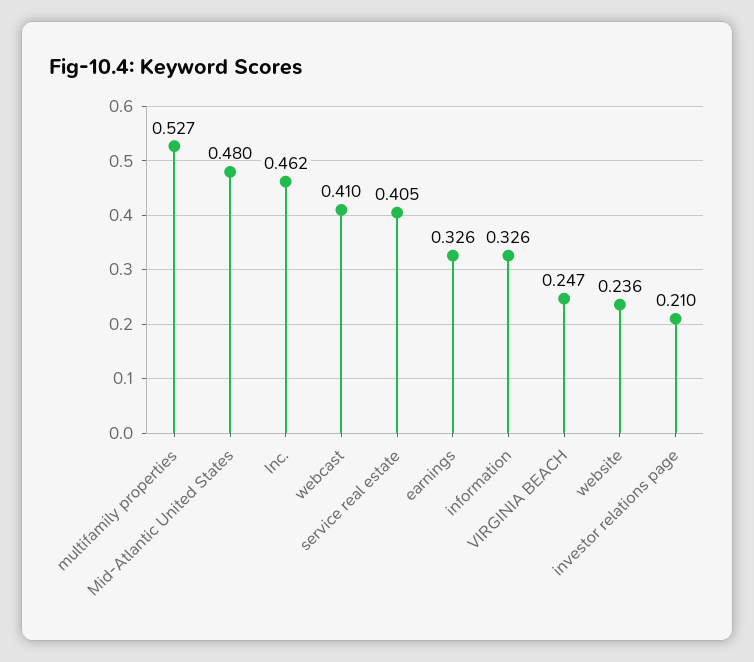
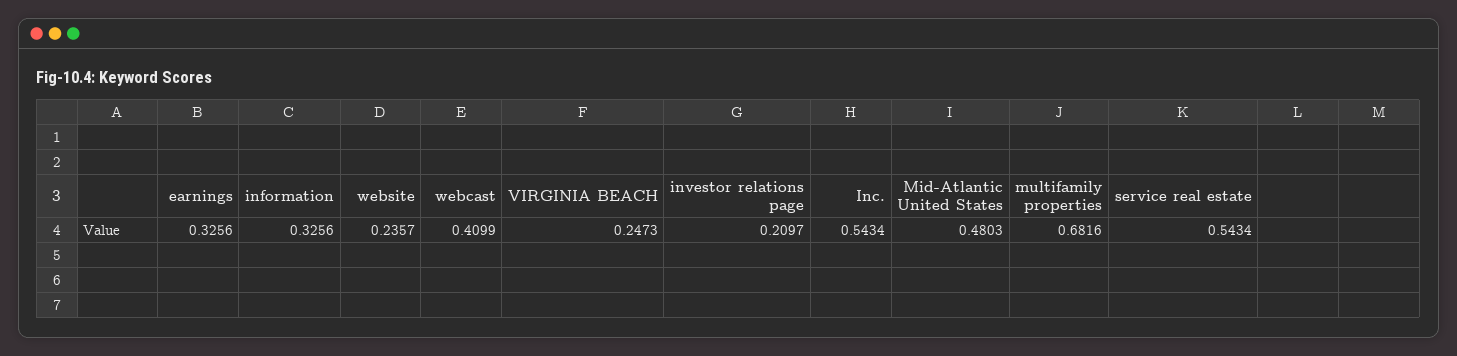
  {
-   "multifamily properties": 0.527,
+   "multifamily properties": 0.6816,
    "Mid-Atlantic United States": 0.4803,
-   "Inc.": 0.462,
+   "Inc.": 0.5434,
    "webcast": 0.4099,
-   "service real estate": 0.405,
+   "service real estate": 0.5434,
    "earnings": 0.3256,
    "information": 0.3256,
    "VIRGINIA BEACH": 0.2473,
    "website": 0.2357,
    "investor relations page": 0.2097
  }

